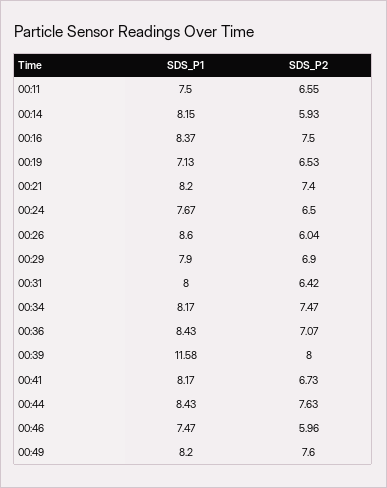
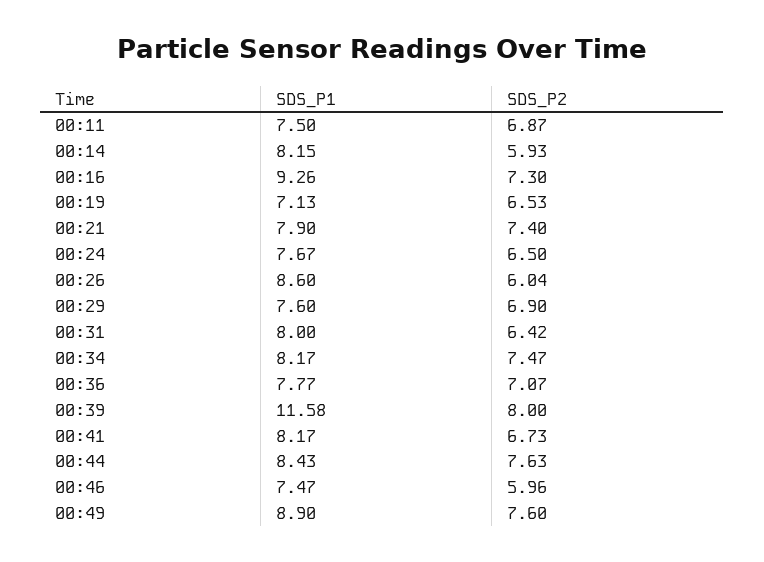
  {
    "SDS_P1": {
      "00:11": 7.5,
      "00:14": 8.15,
-     "00:16": 8.37,
+     "00:16": 9.26,
      "00:19": 7.13,
-     "00:21": 8.2,
+     "00:21": 7.9,
      "00:24": 7.67,
      "00:26": 8.6,
-     "00:29": 7.9,
+     "00:29": 7.6,
      "00:31": 8,
      "00:34": 8.17,
-     "00:36": 8.43,
+     "00:36": 7.77,
      "00:39": 11.58,
      "00:41": 8.17,
      "00:44": 8.43,
      "00:46": 7.47,
-     "00:49": 8.2
+     "00:49": 8.9
    },
    "SDS_P2": {
-     "00:11": 6.55,
+     "00:11": 6.87,
      "00:14": 5.93,
-     "00:16": 7.5,
+     "00:16": 7.3,
      "00:19": 6.53,
      "00:21": 7.4,
      "00:24": 6.5,
      "00:26": 6.04,
      "00:29": 6.9,
      "00:31": 6.42,
      "00:34": 7.47,
      "00:36": 7.07,
      "00:39": 8,
      "00:41": 6.73,
      "00:44": 7.63,
      "00:46": 5.96,
      "00:49": 7.6
    }
  }

